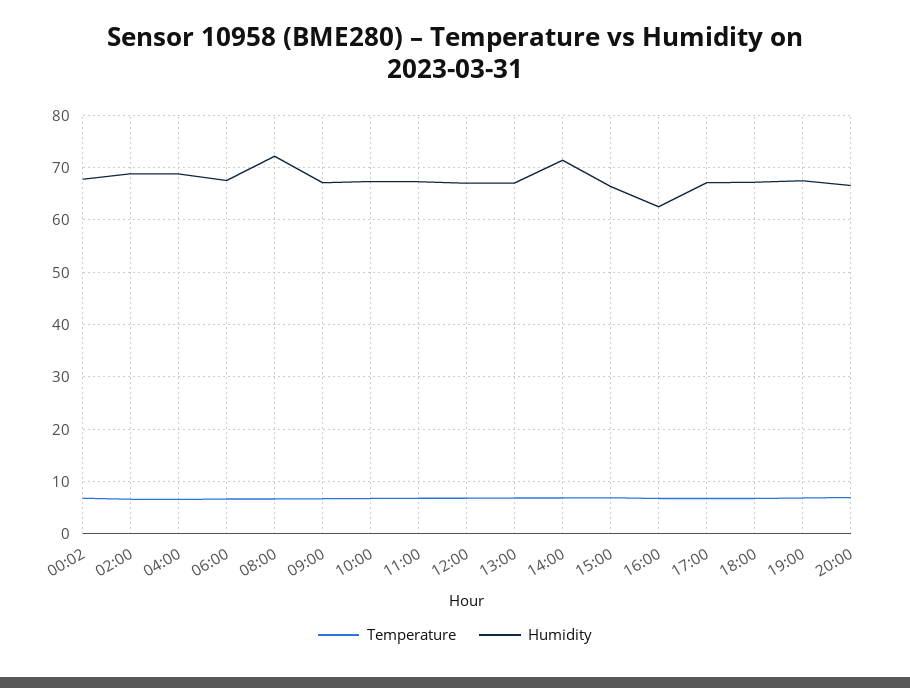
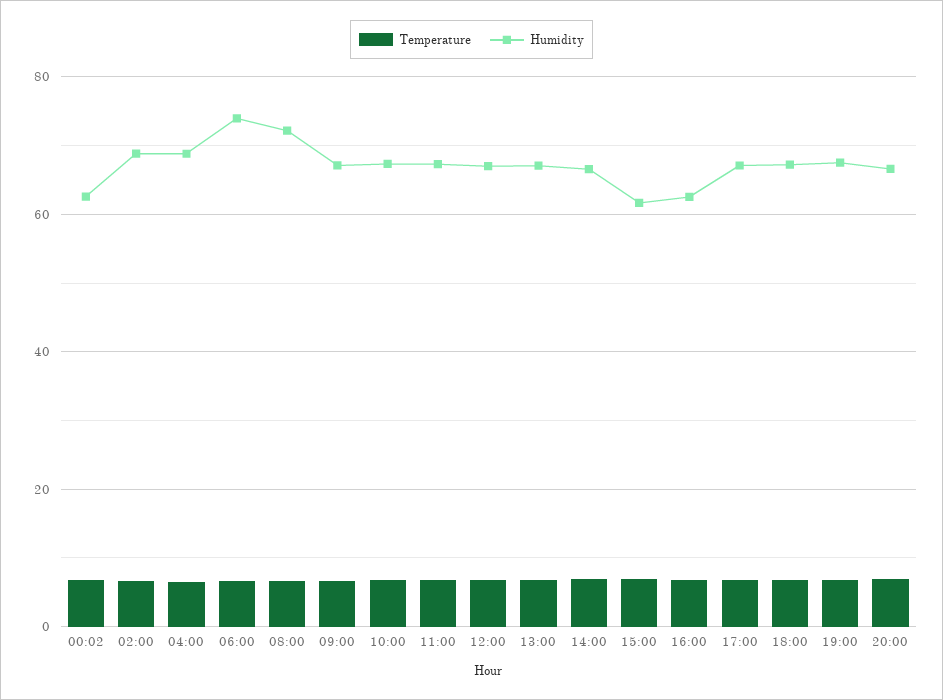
  {
    "Temperature": {
      "00:02": 6,
      "02:00": 6,
      "04:00": 6,
      "06:00": 6,
      "08:00": 6,
      "09:00": 6,
      "10:00": 6,
      "11:00": 6,
      "12:00": 6,
      "13:00": 6,
      "14:00": 6,
      "15:00": 6,
      "16:00": 6,
      "17:00": 6,
      "18:00": 6,
      "19:00": 6,
      "20:00": 6
    },
    "Humidity": {
-     "00:02": 68,
+     "00:02": 62,
      "02:00": 68,
      "04:00": 68,
-     "06:00": 68,
+     "06:00": 74,
      "08:00": 72,
      "09:00": 68,
      "10:00": 68,
      "11:00": 68,
      "12:00": 68,
      "13:00": 68,
-     "14:00": 72,
+     "14:00": 66,
-     "15:00": 66,
+     "15:00": 62,
      "16:00": 62,
      "17:00": 68,
      "18:00": 68,
      "19:00": 68,
      "20:00": 66
    }
  }

